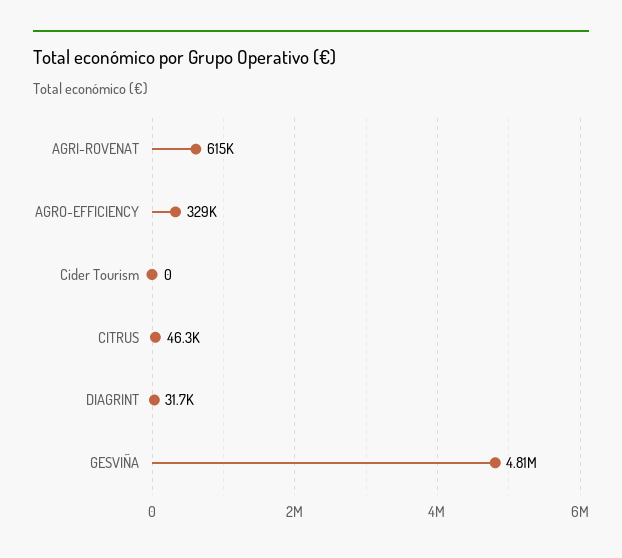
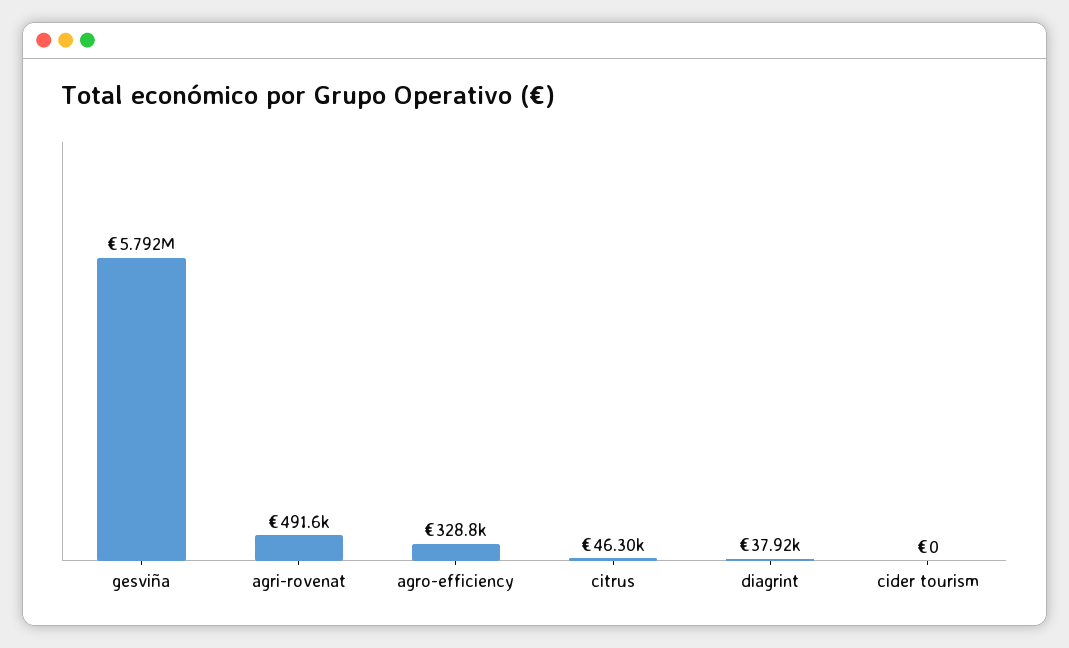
  {
-   "AGRI-ROVENAT": 615000,
+   "AGRI-ROVENAT": 491600,
    "AGRO-EFFICIENCY": 328800,
    "Cider Tourism": 0,
    "CITRUS": 46300,
-   "DIAGRINT": 31700,
+   "DIAGRINT": 37920,
-   "GESVIÑA": 4810000
+   "GESVIÑA": 5792000
  }

